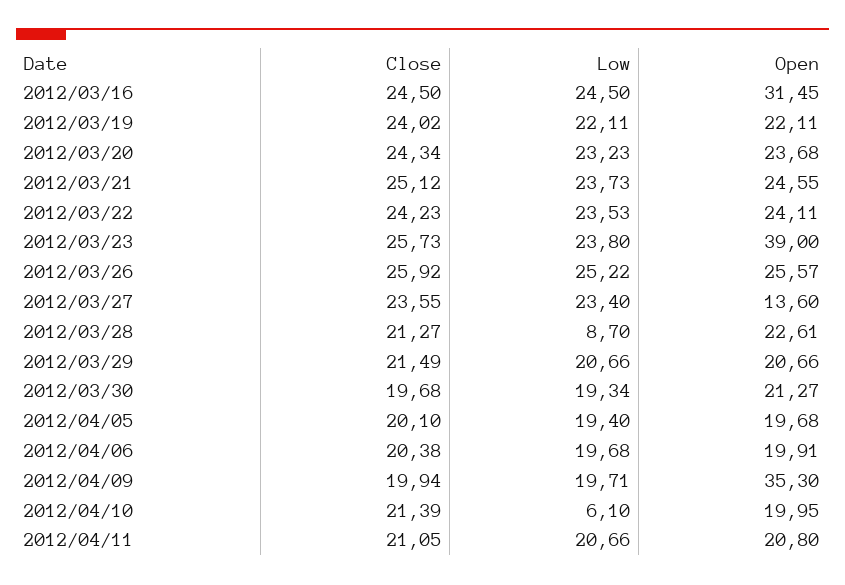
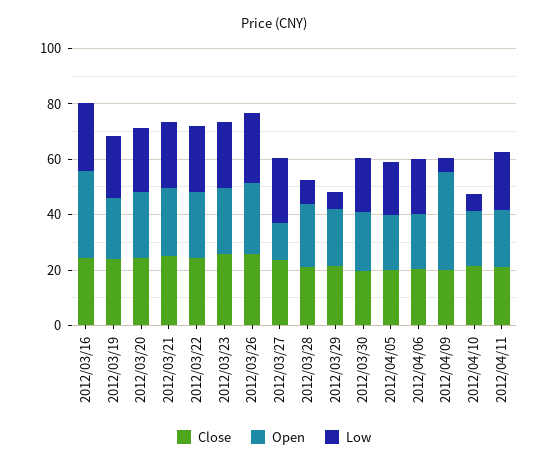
  {
    "Close": {
      "2012/03/16": 24.5,
      "2012/03/19": 24.02,
      "2012/03/20": 24.34,
      "2012/03/21": 25.12,
      "2012/03/22": 24.23,
      "2012/03/23": 25.73,
      "2012/03/26": 25.92,
      "2012/03/27": 23.55,
      "2012/03/28": 21.27,
      "2012/03/29": 21.49,
      "2012/03/30": 19.68,
      "2012/04/05": 20.1,
      "2012/04/06": 20.38,
      "2012/04/09": 19.94,
      "2012/04/10": 21.39,
      "2012/04/11": 21.05
    },
    "Low": {
      "2012/03/16": 24.5,
      "2012/03/19": 22.11,
      "2012/03/20": 23.23,
      "2012/03/21": 23.73,
      "2012/03/22": 23.53,
      "2012/03/23": 23.8,
      "2012/03/26": 25.22,
      "2012/03/27": 23.4,
      "2012/03/28": 8.7,
-     "2012/03/29": 20.66,
+     "2012/03/29": 5,
      "2012/03/30": 19.34,
      "2012/04/05": 19.4,
      "2012/04/06": 19.68,
-     "2012/04/09": 19.71,
+     "2012/04/09": 5,
      "2012/04/10": 6.1,
      "2012/04/11": 20.66
    },
    "Open": {
      "2012/03/16": 31.45,
      "2012/03/19": 22.11,
      "2012/03/20": 23.68,
      "2012/03/21": 24.55,
      "2012/03/22": 24.11,
-     "2012/03/23": 39,
+     "2012/03/23": 25,
      "2012/03/26": 25.57,
      "2012/03/27": 13.6,
      "2012/03/28": 22.61,
      "2012/03/29": 20.66,
      "2012/03/30": 21.27,
      "2012/04/05": 19.68,
      "2012/04/06": 19.91,
      "2012/04/09": 35.3,
      "2012/04/10": 19.95,
      "2012/04/11": 20.8
    }
  }

